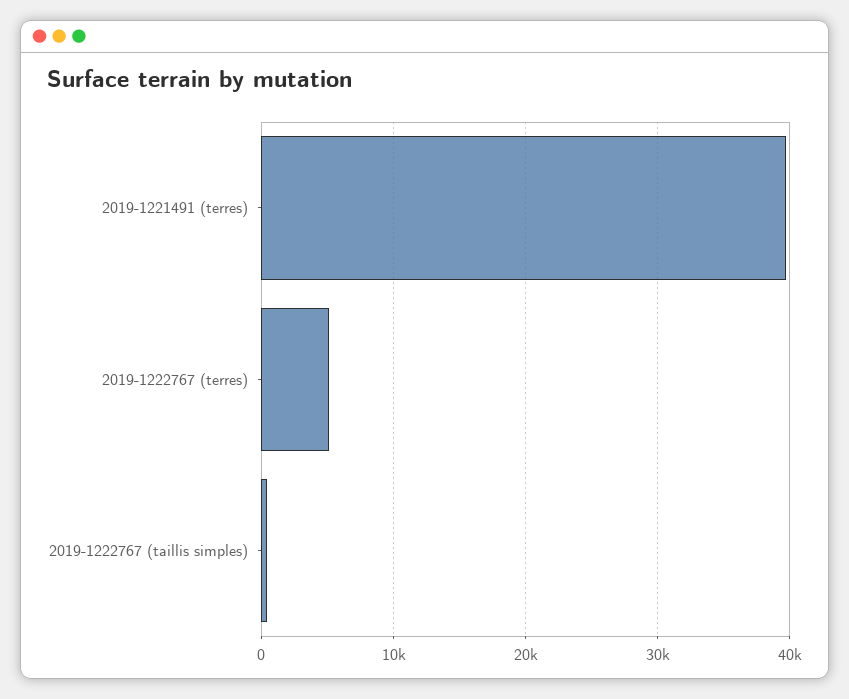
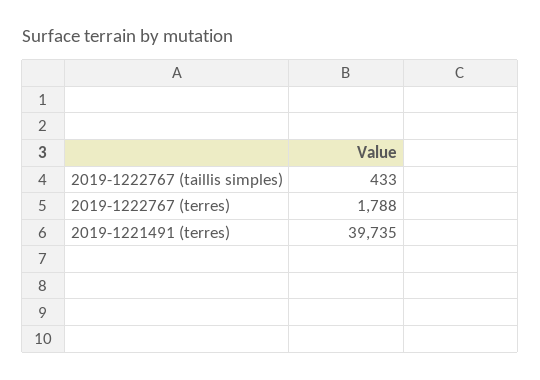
  {
    "2019-1221491 (terres)": 39735,
-   "2019-1222767 (terres)": 5000,
+   "2019-1222767 (terres)": 1788,
    "2019-1222767 (taillis simples)": 433
  }

